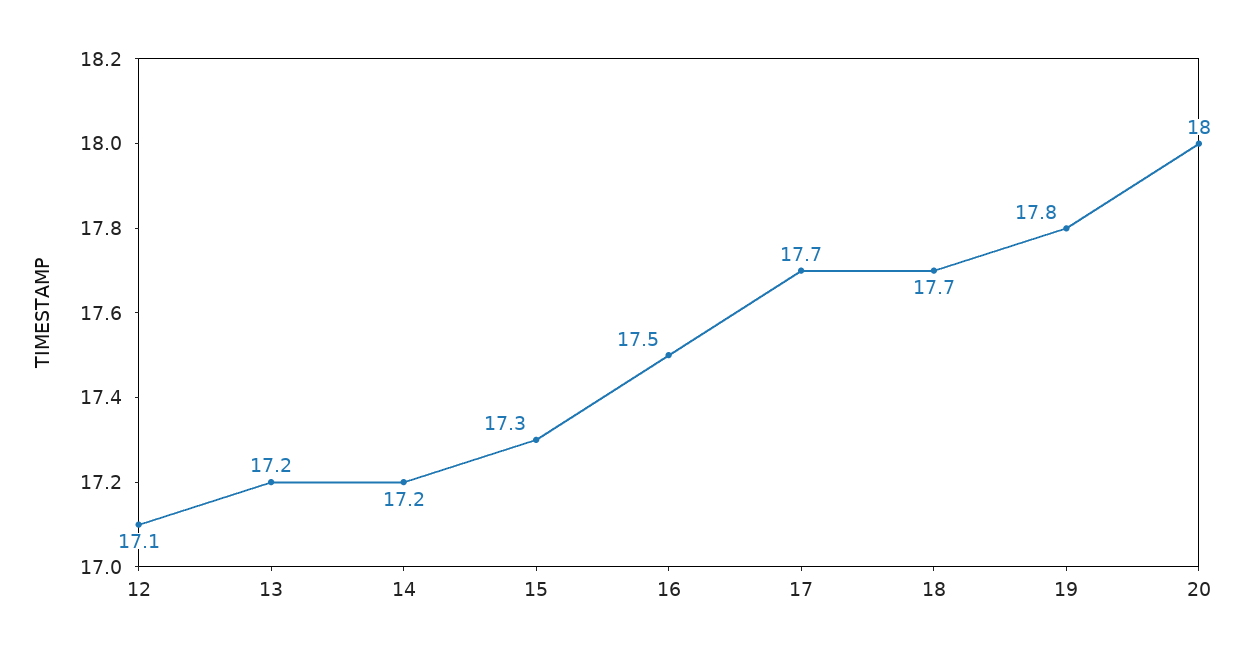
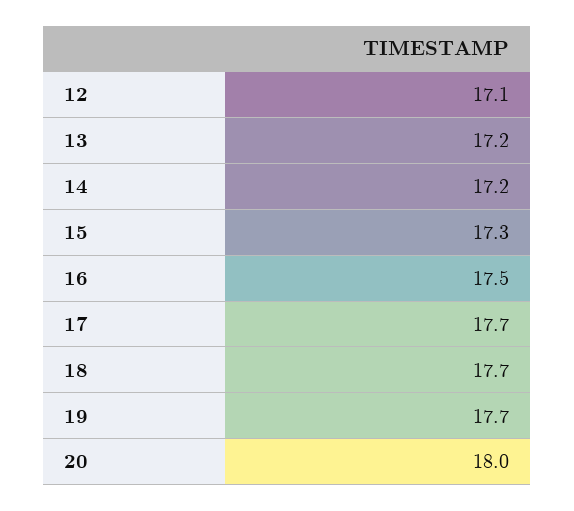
  {
    "12": 17.1,
    "13": 17.2,
    "14": 17.2,
    "15": 17.3,
    "16": 17.5,
    "17": 17.7,
    "18": 17.7,
-   "19": 17.8,
+   "19": 17.7,
    "20": 18
  }

